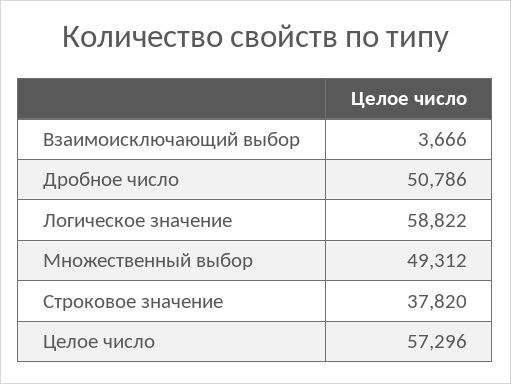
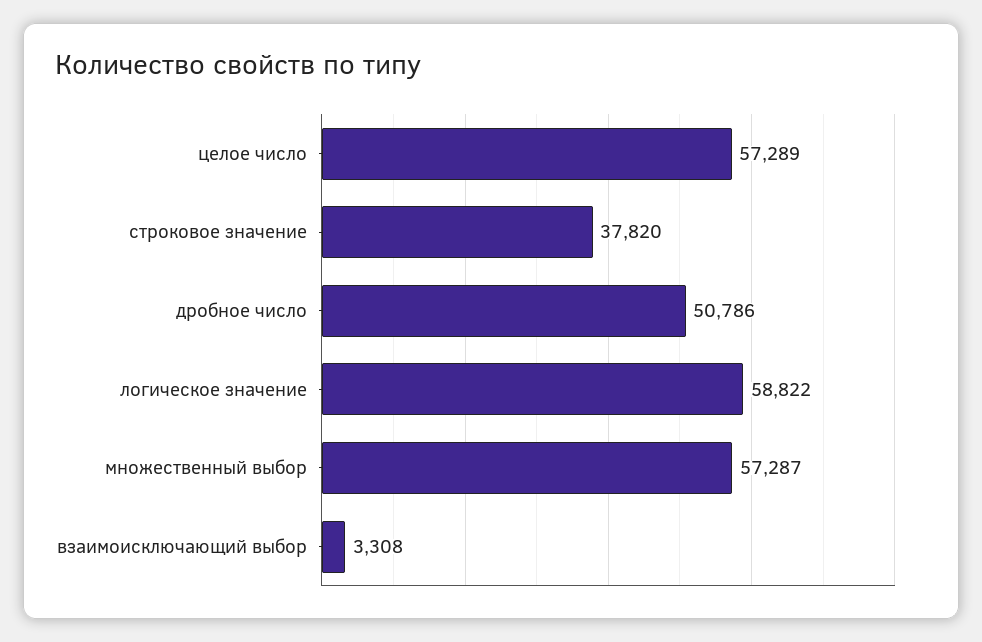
  {
-   "Взаимоисключающий выбор": 3666,
+   "Взаимоисключающий выбор": 3308,
    "Дробное число": 50786,
    "Логическое значение": 58822,
-   "Множественный выбор": 49312,
+   "Множественный выбор": 57287,
    "Строковое значение": 37820,
-   "Целое число": 57296
+   "Целое число": 57289
  }

